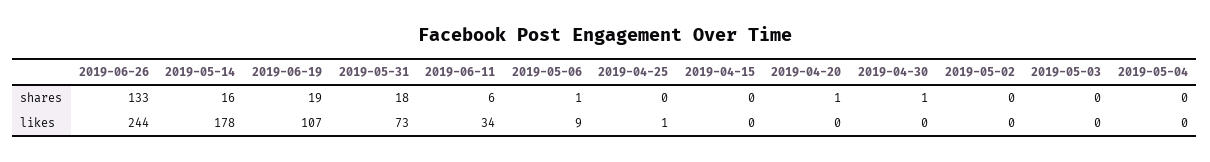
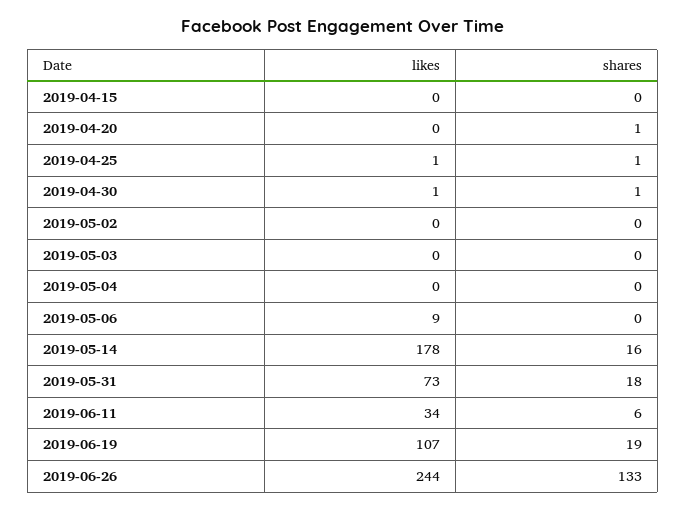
  {
    "2019-06-26": {
      "shares": 133,
      "likes": 244
    },
    "2019-05-14": {
      "shares": 16,
      "likes": 178
    },
    "2019-06-19": {
      "shares": 19,
      "likes": 107
    },
    "2019-05-31": {
      "shares": 18,
      "likes": 73
    },
    "2019-06-11": {
      "shares": 6,
      "likes": 34
    },
    "2019-05-06": {
-     "shares": 1,
+     "shares": 0,
      "likes": 9
    },
    "2019-04-25": {
-     "shares": 0,
+     "shares": 1,
      "likes": 1
    },
    "2019-04-15": {
      "shares": 0,
      "likes": 0
    },
    "2019-04-20": {
      "shares": 1,
      "likes": 0
    },
    "2019-04-30": {
      "shares": 1,
-     "likes": 0
+     "likes": 1
    },
    "2019-05-02": {
      "shares": 0,
      "likes": 0
    },
    "2019-05-03": {
      "shares": 0,
      "likes": 0
    },
    "2019-05-04": {
      "shares": 0,
      "likes": 0
    }
  }

